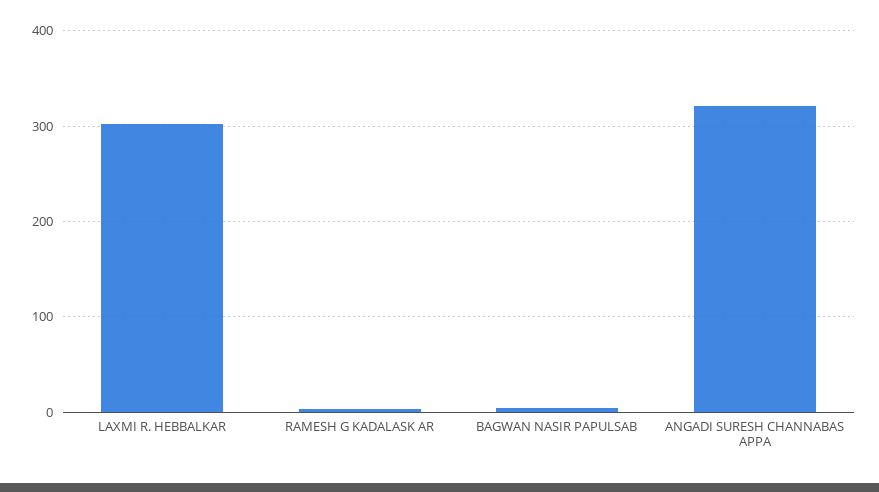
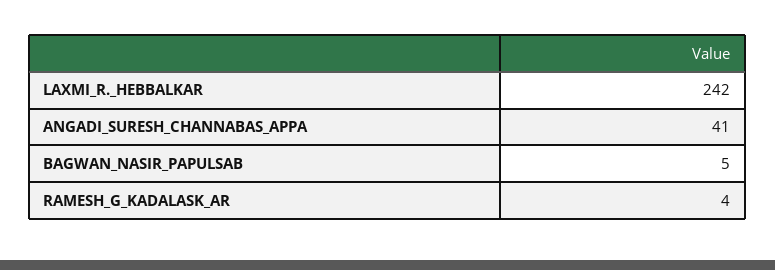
  {
-   "LAXMI R. HEBBALKAR": 300,
+   "LAXMI R. HEBBALKAR": 242,
    "RAMESH G KADALASK AR": 4,
    "BAGWAN NASIR PAPULSAB": 5,
-   "ANGADI SURESH CHANNABAS APPA": 320
+   "ANGADI SURESH CHANNABAS APPA": 41
  }

